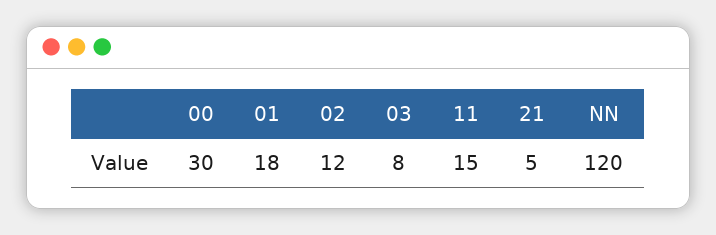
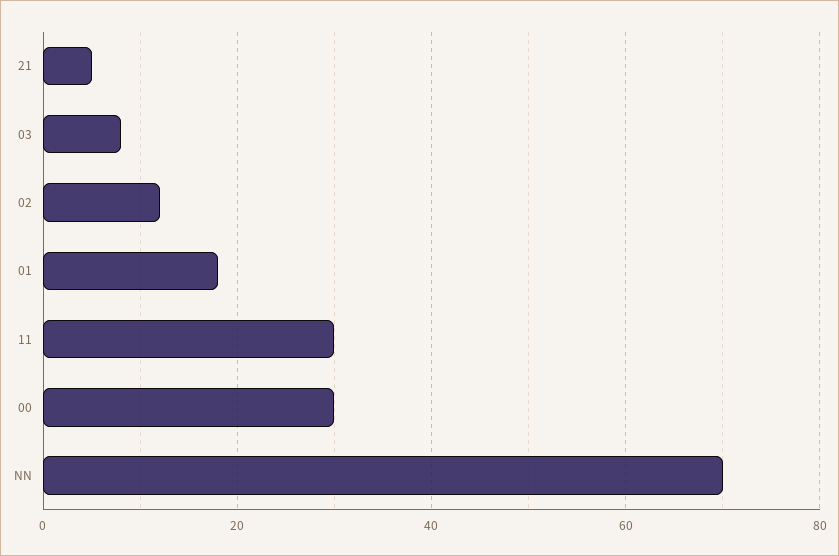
  {
    "00": 30,
    "01": 18,
    "02": 12,
    "03": 8,
-   "11": 15,
+   "11": 30,
    "21": 5,
-   "NN": 120
+   "NN": 70
  }

